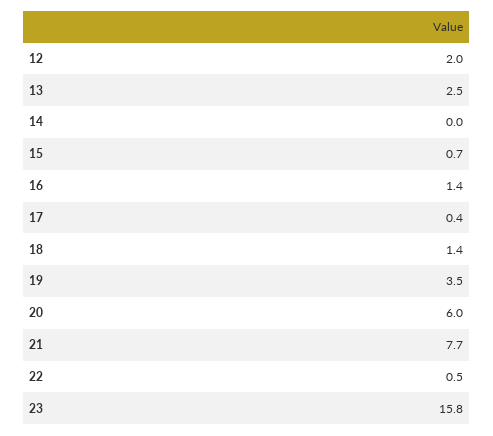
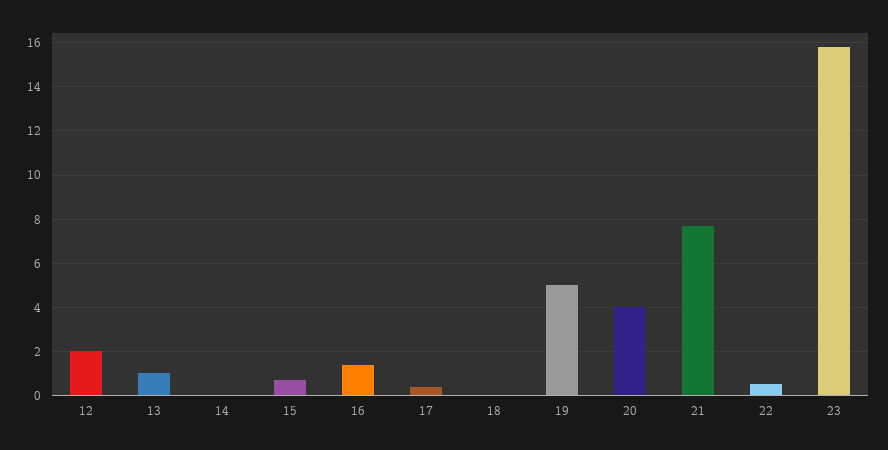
  {
    "12": 2,
-   "13": 2.5,
+   "13": 1,
    "14": 0,
    "15": 0.7,
    "16": 1.4,
    "17": 0.4,
-   "18": 1.4,
+   "18": 0,
-   "19": 3.5,
+   "19": 5,
-   "20": 6,
+   "20": 4,
    "21": 7.7,
    "22": 0.5,
    "23": 15.8
  }

